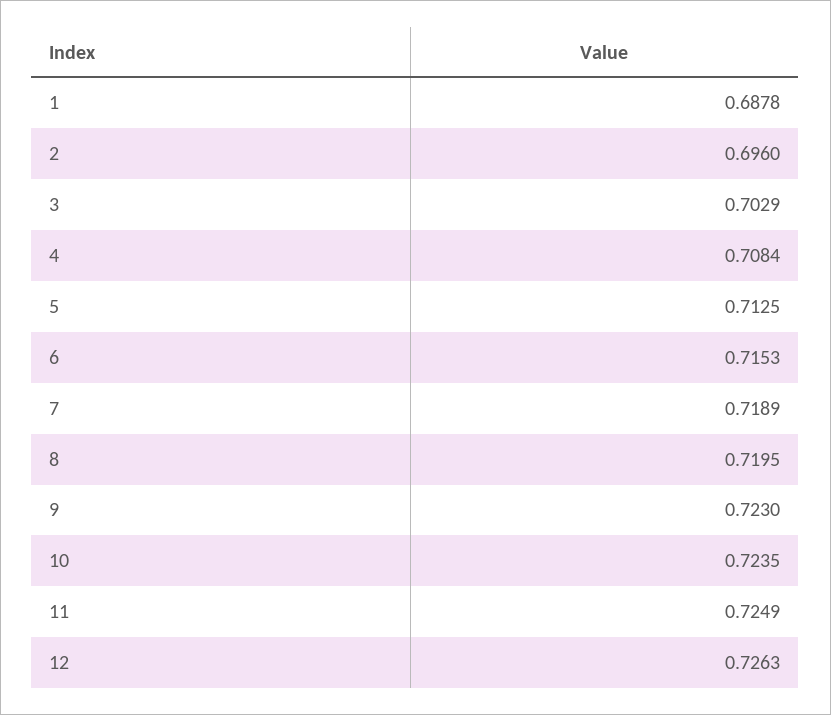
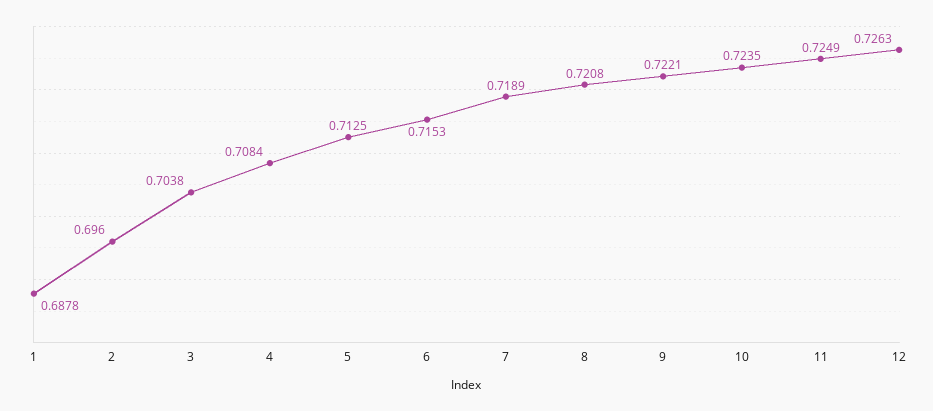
  {
    "1": 0.6878,
    "2": 0.696,
-   "3": 0.7029,
+   "3": 0.7038,
    "4": 0.7084,
    "5": 0.7125,
    "6": 0.7153,
    "7": 0.7189,
-   "8": 0.7195,
+   "8": 0.7208,
-   "9": 0.723,
+   "9": 0.7221,
    "10": 0.7235,
    "11": 0.7249,
    "12": 0.7263
  }

